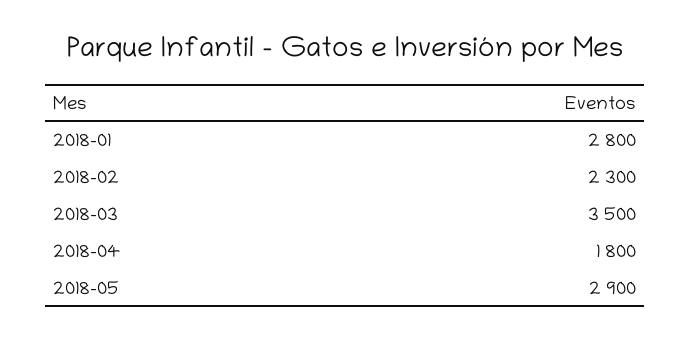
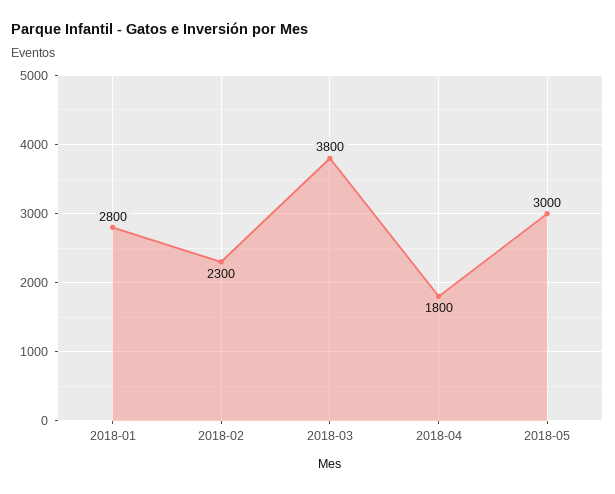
  {
    "2018-01": 2800,
    "2018-02": 2300,
-   "2018-03": 3500,
+   "2018-03": 3800,
    "2018-04": 1800,
-   "2018-05": 2900
+   "2018-05": 3000
  }

